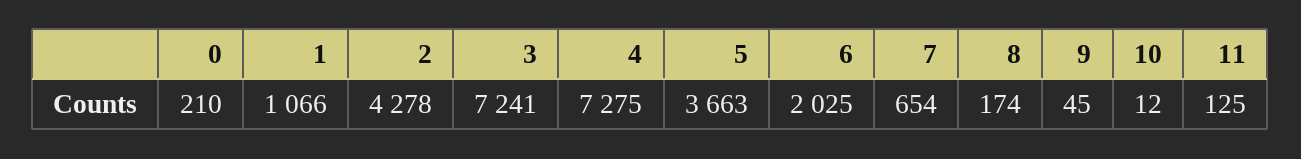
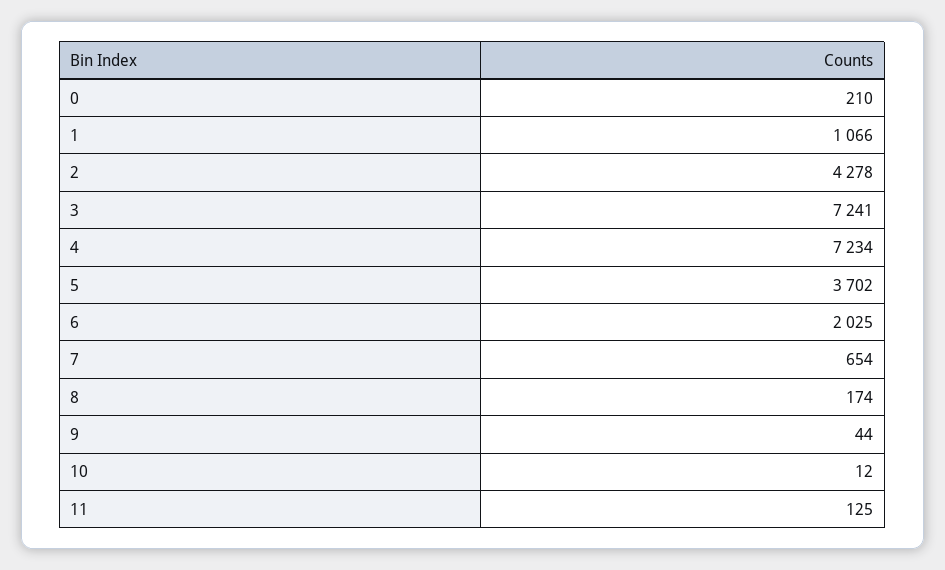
  {
    "0": 210,
    "1": 1066,
    "2": 4278,
    "3": 7241,
-   "4": 7275,
+   "4": 7234,
-   "5": 3663,
+   "5": 3702,
    "6": 2025,
    "7": 654,
    "8": 174,
-   "9": 45,
+   "9": 44,
    "10": 12,
    "11": 125
  }

